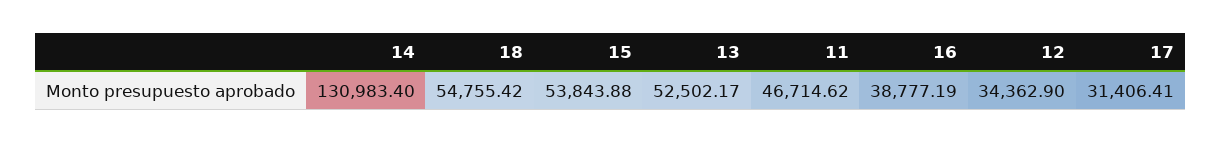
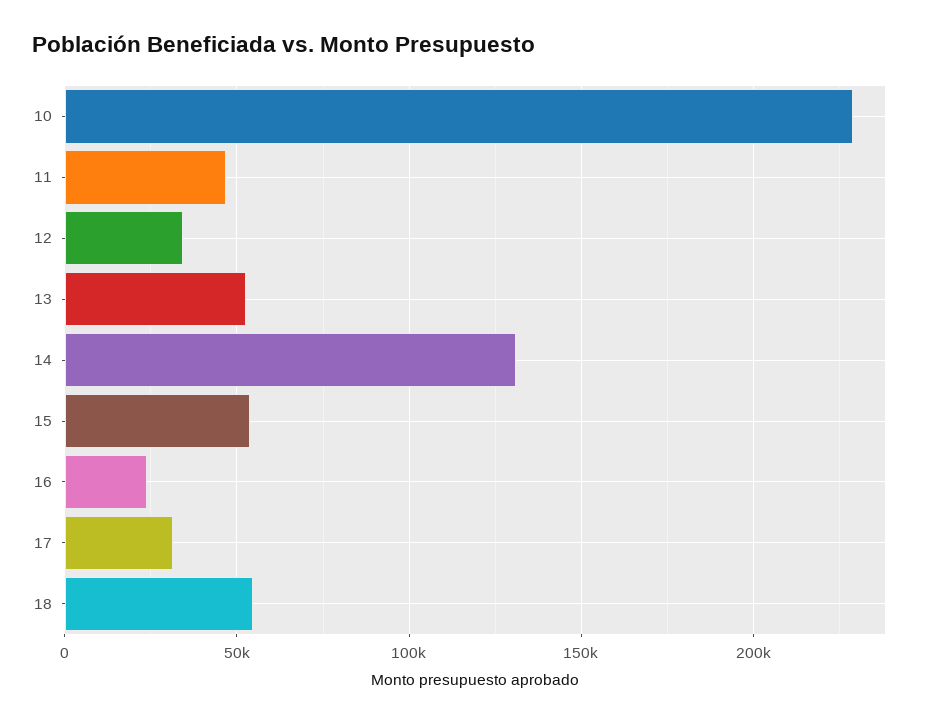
  {
    "14": 130983.4,
    "18": 54755.42,
    "15": 53843.88,
    "13": 52502.17,
    "11": 46714.62,
-   "16": 38777.19,
+   "16": 25000,
    "12": 34362.9,
-   "17": 31406.41
+   "17": 31406.41,
+   "10": 230000
  }

